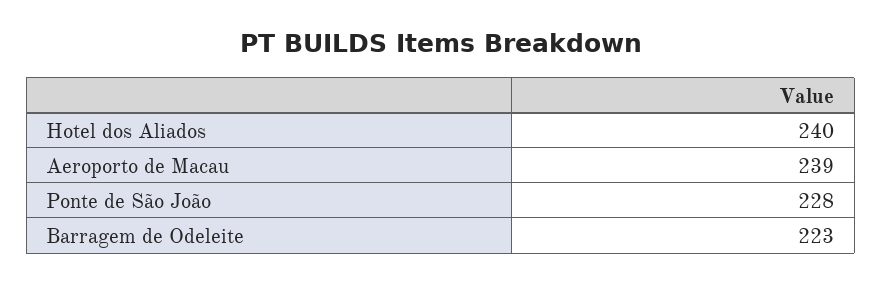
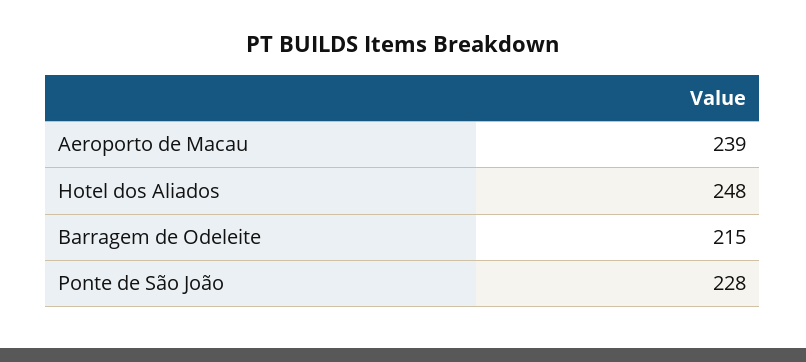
  {
-   "Hotel dos Aliados": 240,
+   "Hotel dos Aliados": 248,
    "Aeroporto de Macau": 239,
    "Ponte de São João": 228,
-   "Barragem de Odeleite": 223
+   "Barragem de Odeleite": 215
  }

